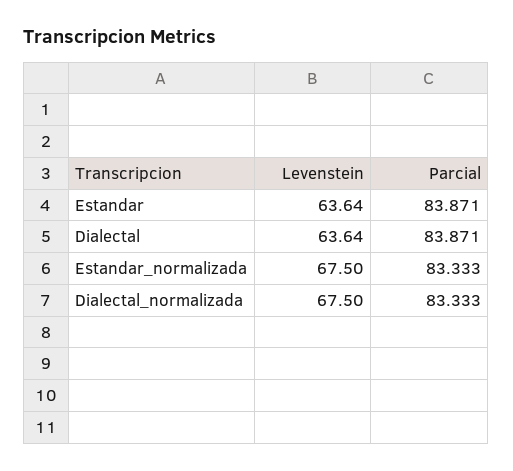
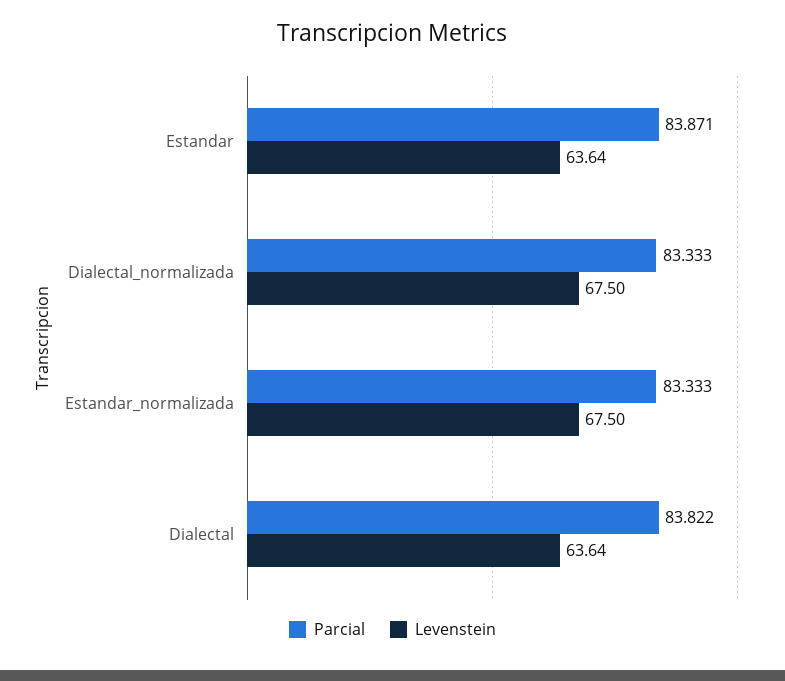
  {
    "Levenstein": {
      "Estandar": 63.64,
      "Dialectal": 63.64,
      "Estandar_normalizada": 67.5,
      "Dialectal_normalizada": 67.5
    },
    "Parcial": {
      "Estandar": 83.871,
-     "Dialectal": 83.871,
+     "Dialectal": 83.822,
      "Estandar_normalizada": 83.333,
      "Dialectal_normalizada": 83.333
    }
  }

